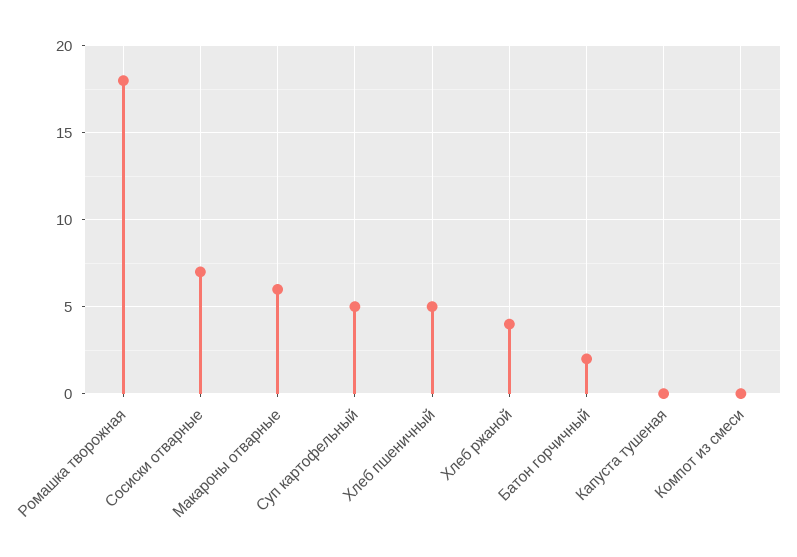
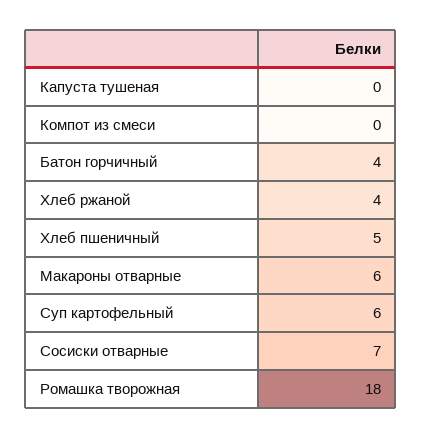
  {
    "Ромашка творожная": 18,
    "Сосиски отварные": 7,
    "Макароны отварные": 6,
-   "Суп картофельный": 5,
+   "Суп картофельный": 6,
    "Хлеб пшеничный": 5,
    "Хлеб ржаной": 4,
-   "Батон горчичный": 2,
+   "Батон горчичный": 4,
    "Капуста тушеная": 0,
    "Компот из смеси": 0
  }

